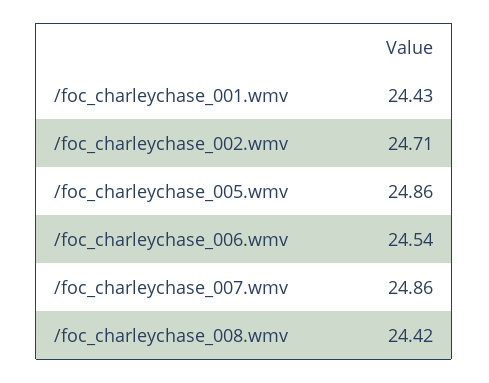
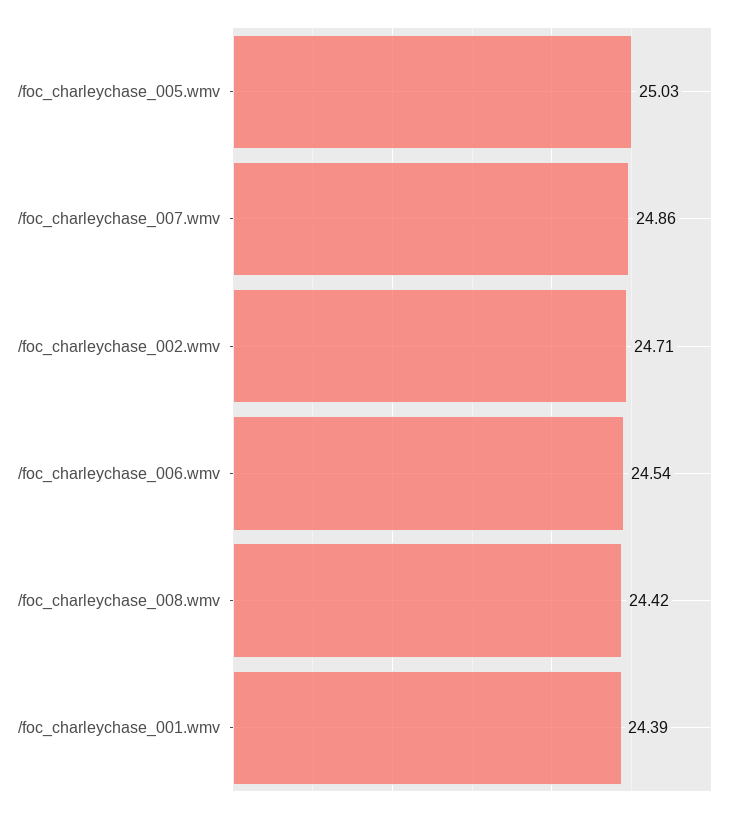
  {
-   "/foc_charleychase_001.wmv": 24.43,
+   "/foc_charleychase_001.wmv": 24.39,
    "/foc_charleychase_002.wmv": 24.71,
-   "/foc_charleychase_005.wmv": 24.86,
+   "/foc_charleychase_005.wmv": 25.03,
    "/foc_charleychase_006.wmv": 24.54,
    "/foc_charleychase_007.wmv": 24.86,
    "/foc_charleychase_008.wmv": 24.42
  }

